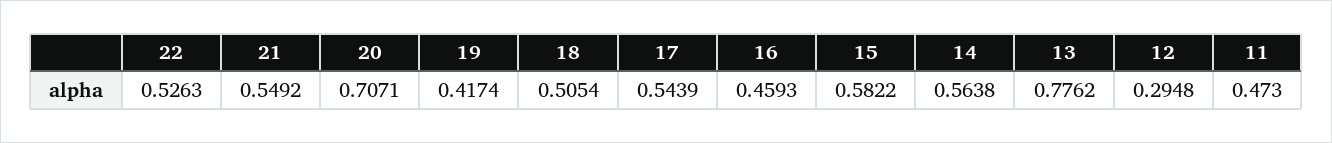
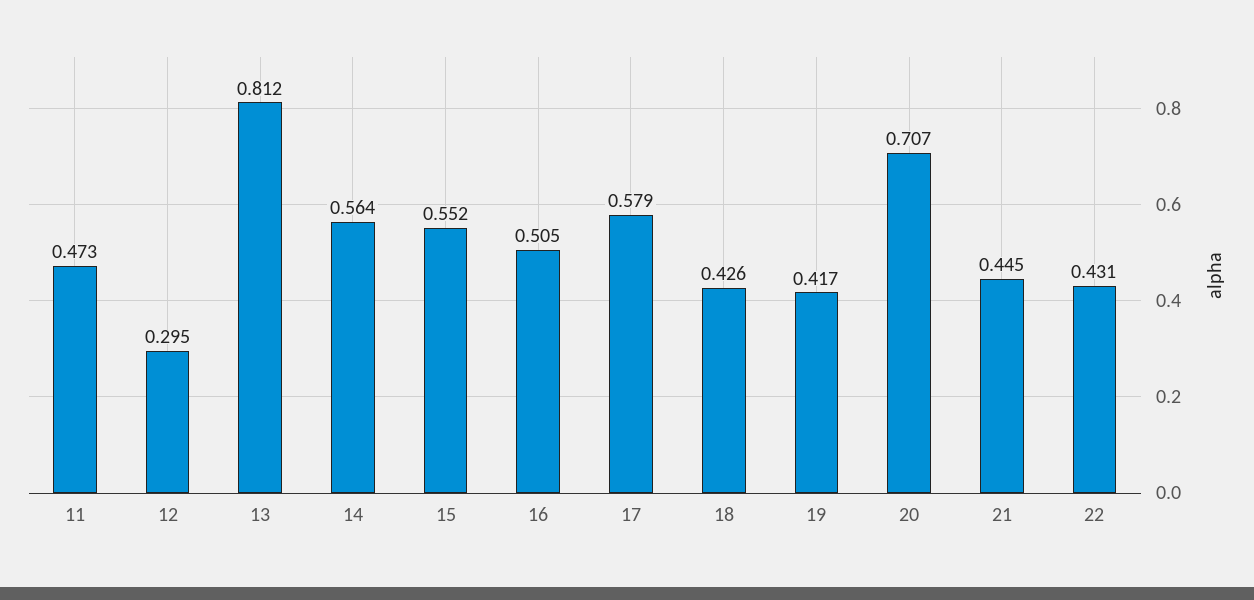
  {
-   "22": 0.5263,
+   "22": 0.431,
-   "21": 0.5492,
+   "21": 0.445,
    "20": 0.7071,
    "19": 0.4174,
-   "18": 0.5054,
+   "18": 0.426,
-   "17": 0.5439,
+   "17": 0.579,
-   "16": 0.4593,
+   "16": 0.505,
-   "15": 0.5822,
+   "15": 0.552,
    "14": 0.5638,
-   "13": 0.7762,
+   "13": 0.812,
    "12": 0.2948,
    "11": 0.473
  }

